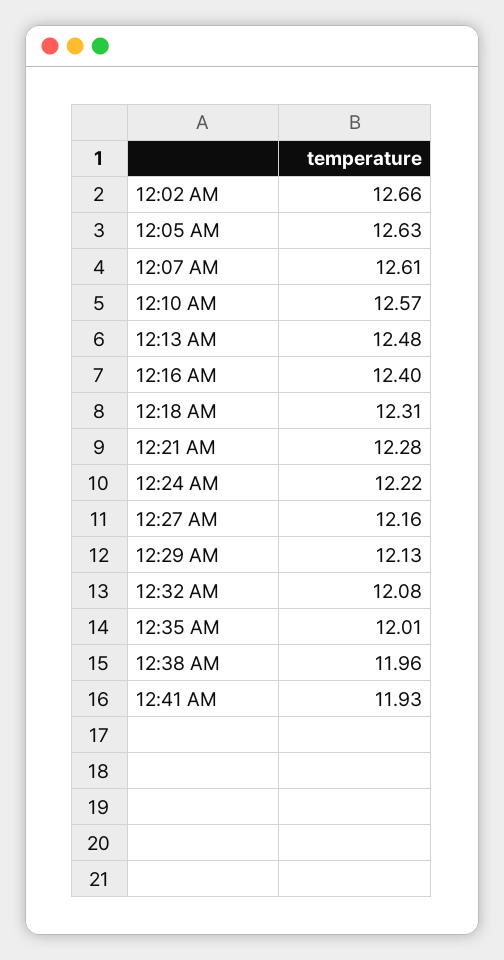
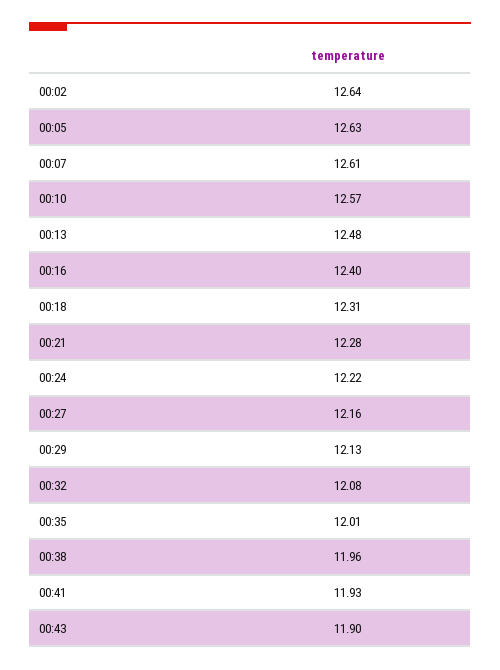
  {
-   "12:02 AM": 12.66,
+   "12:02 AM": 12.64,
    "12:05 AM": 12.63,
    "12:07 AM": 12.61,
    "12:10 AM": 12.57,
    "12:13 AM": 12.48,
    "12:16 AM": 12.4,
    "12:18 AM": 12.31,
    "12:21 AM": 12.28,
    "12:24 AM": 12.22,
    "12:27 AM": 12.16,
    "12:29 AM": 12.13,
    "12:32 AM": 12.08,
    "12:35 AM": 12.01,
    "12:38 AM": 11.96,
-   "12:41 AM": 11.93
+   "12:41 AM": 11.93,
+   "00:43": 11.9
  }

